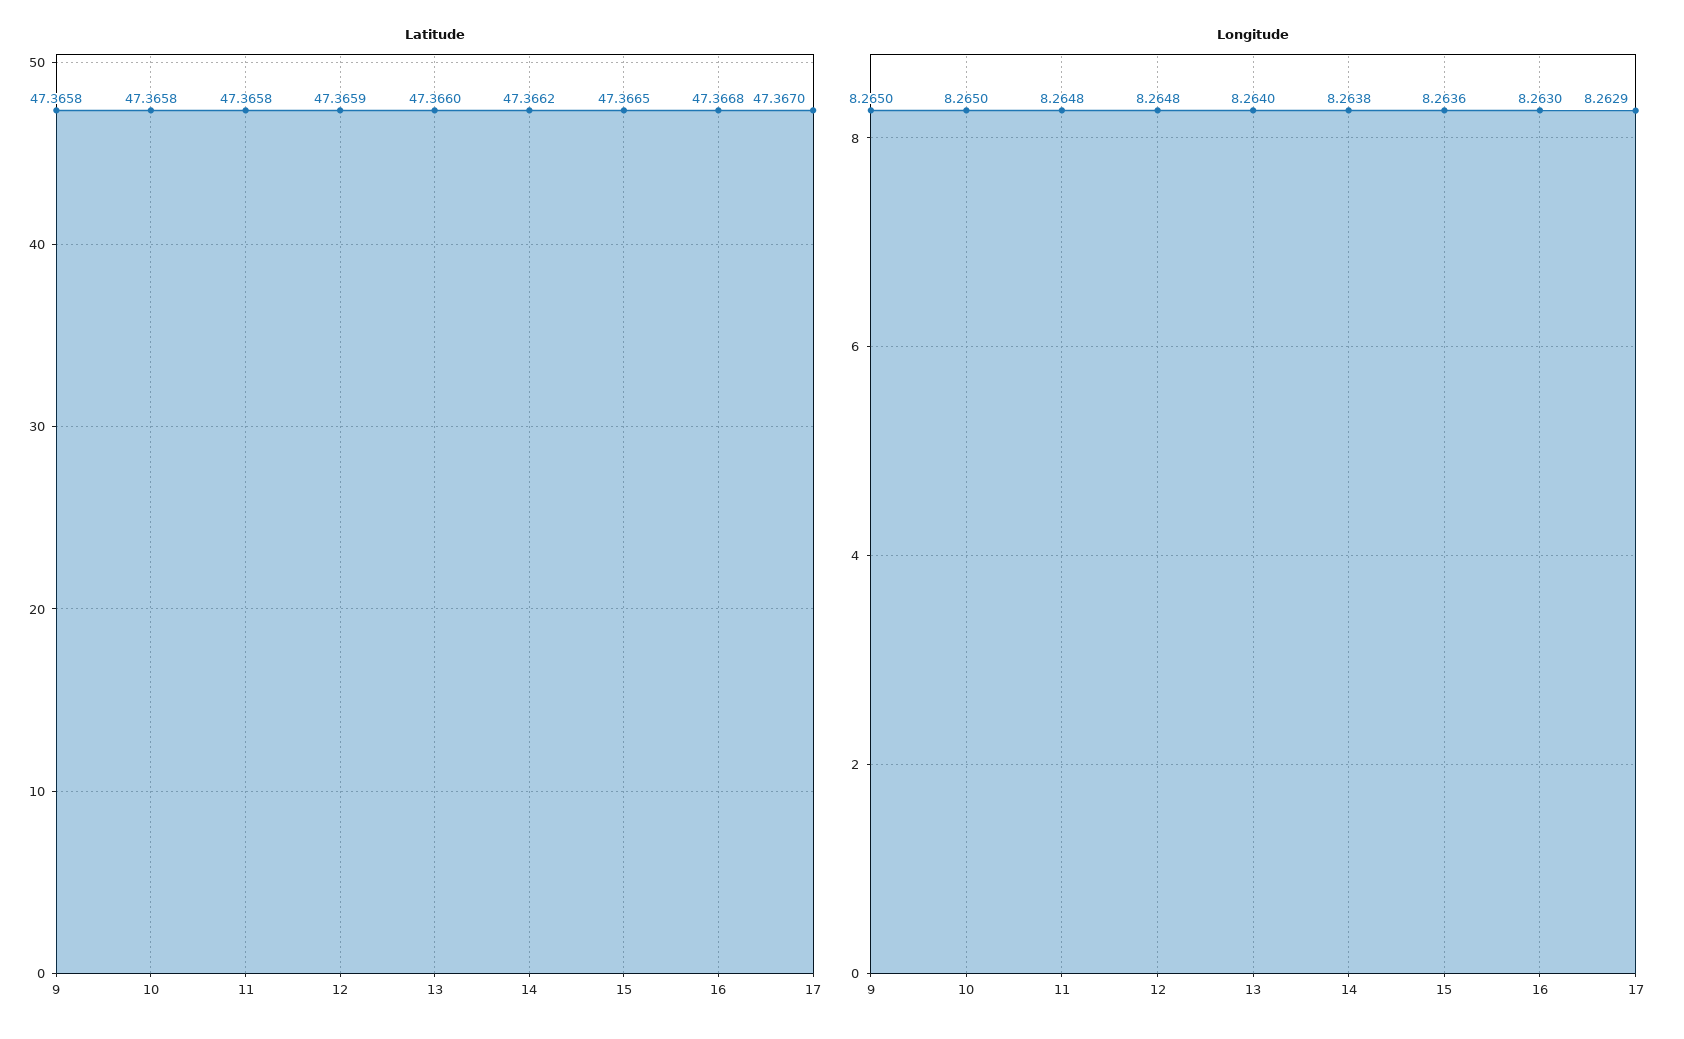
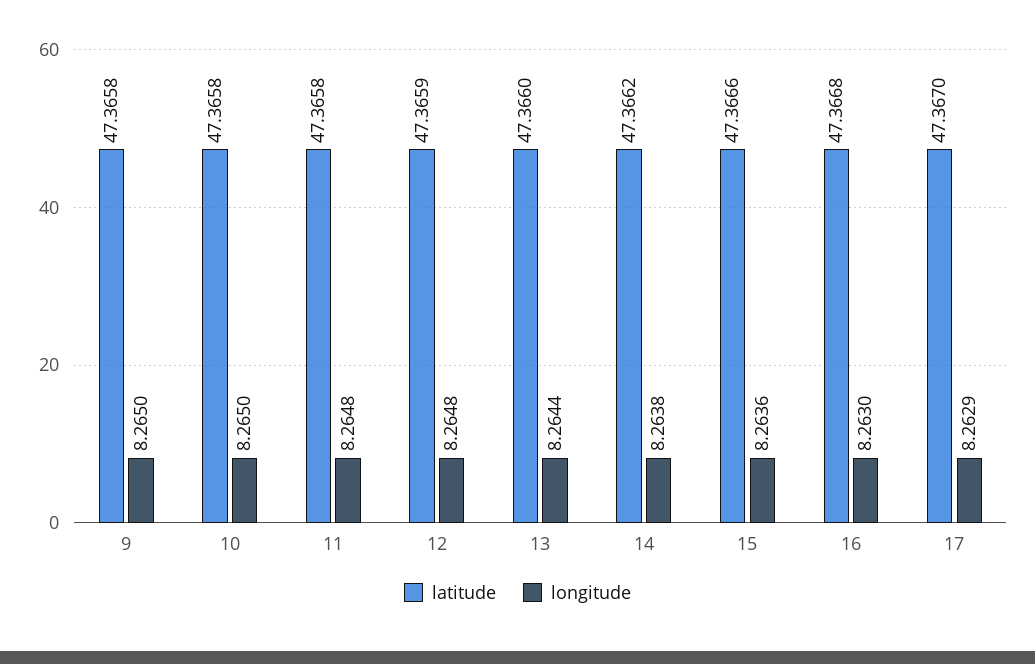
  {
    "Latitude": {
      "9": 47.3658,
      "10": 47.3658,
      "11": 47.3658,
      "12": 47.3659,
      "13": 47.366,
      "14": 47.3662,
-     "15": 47.3665,
+     "15": 47.3666,
      "16": 47.3668,
      "17": 47.367
    },
    "Longitude": {
      "9": 8.265,
      "10": 8.265,
      "11": 8.2648,
      "12": 8.2648,
-     "13": 8.264,
+     "13": 8.2644,
      "14": 8.2638,
      "15": 8.2636,
      "16": 8.263,
      "17": 8.2629
    }
  }

